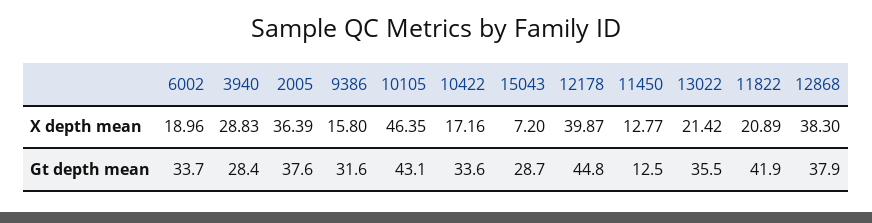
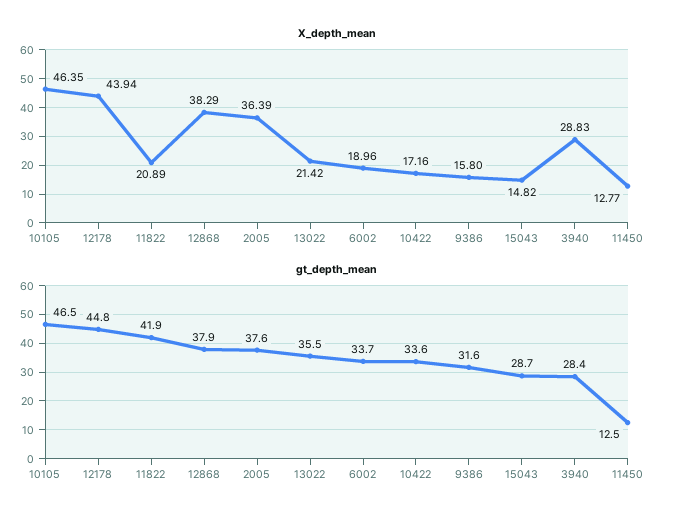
  {
    "X depth mean": {
      "6002": 18.96,
      "3940": 28.83,
      "2005": 36.39,
      "9386": 15.8,
      "10105": 46.35,
      "10422": 17.16,
-     "15043": 7.2,
+     "15043": 14.82,
-     "12178": 39.87,
+     "12178": 43.94,
      "11450": 12.77,
      "13022": 21.42,
      "11822": 20.89,
-     "12868": 38.3
+     "12868": 38.29
    },
    "Gt depth mean": {
      "6002": 33.7,
      "3940": 28.4,
      "2005": 37.6,
      "9386": 31.6,
-     "10105": 43.1,
+     "10105": 46.5,
      "10422": 33.6,
      "15043": 28.7,
      "12178": 44.8,
      "11450": 12.5,
      "13022": 35.5,
      "11822": 41.9,
      "12868": 37.9
    }
  }

